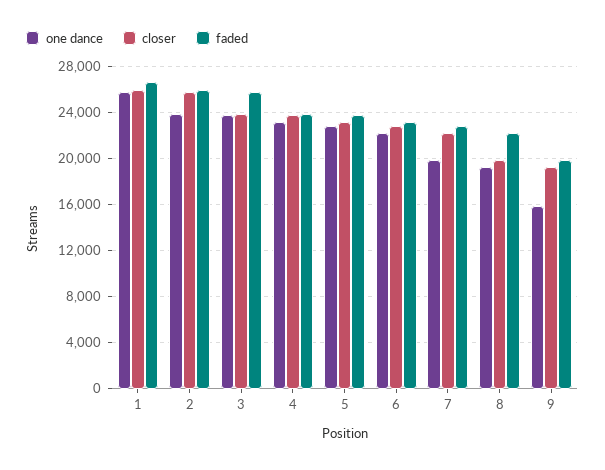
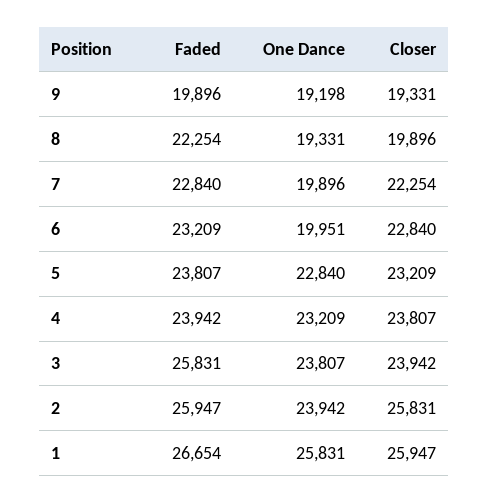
  {
    "one dance": {
      "1": 25831,
      "2": 23942,
      "3": 23807,
      "4": 23209,
      "5": 22840,
-     "6": 22000,
+     "6": 19951,
      "7": 19896,
      "8": 19331,
-     "9": 16000
+     "9": 19198
    },
    "closer": {
      "1": 25947,
      "2": 25831,
      "3": 23942,
      "4": 23807,
      "5": 23209,
      "6": 22840,
      "7": 22254,
      "8": 19896,
      "9": 19331
    },
    "faded": {
      "1": 26654,
      "2": 25947,
      "3": 25831,
      "4": 23942,
      "5": 23807,
      "6": 23209,
      "7": 22840,
      "8": 22254,
      "9": 19896
    }
  }

